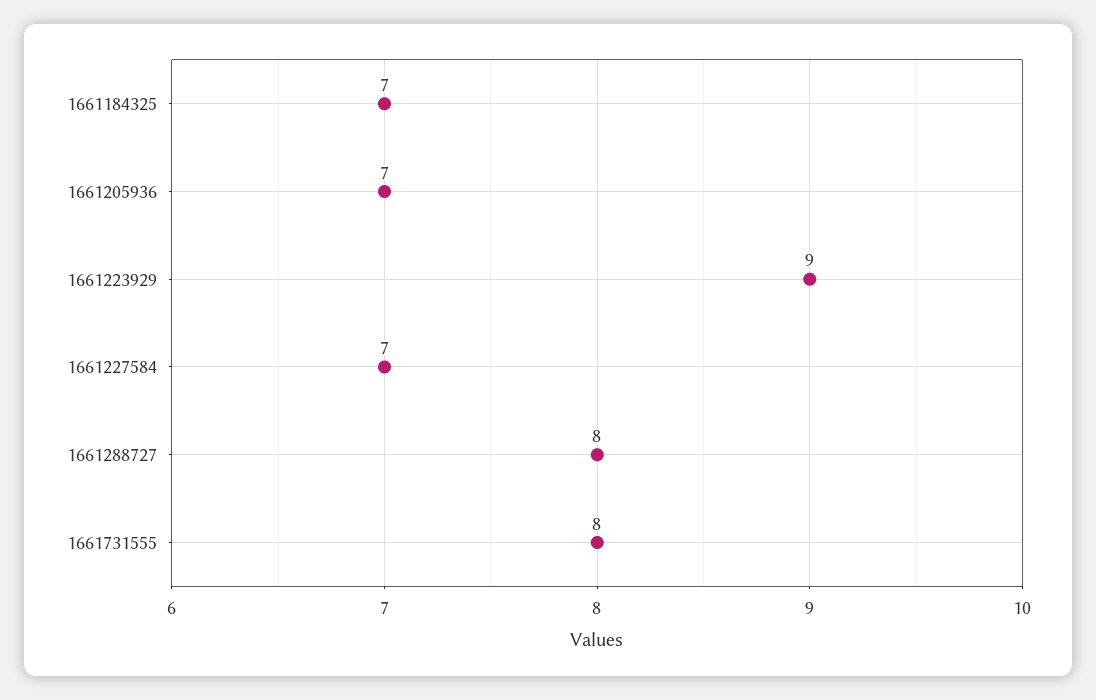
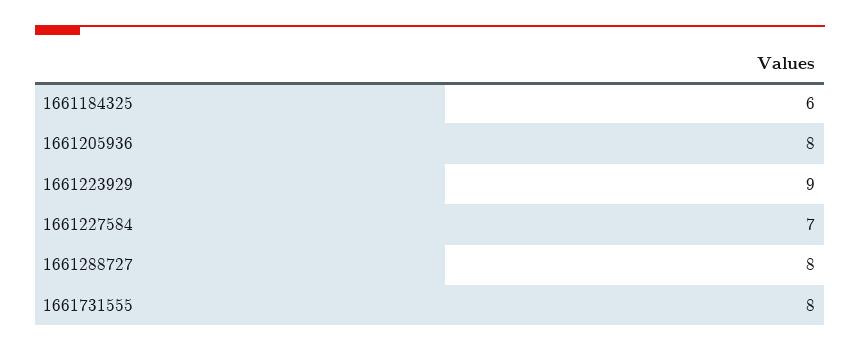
  {
-   "1661184325": 7,
+   "1661184325": 6,
-   "1661205936": 7,
+   "1661205936": 8,
    "1661223929": 9,
    "1661227584": 7,
    "1661288727": 8,
    "1661731555": 8
  }

